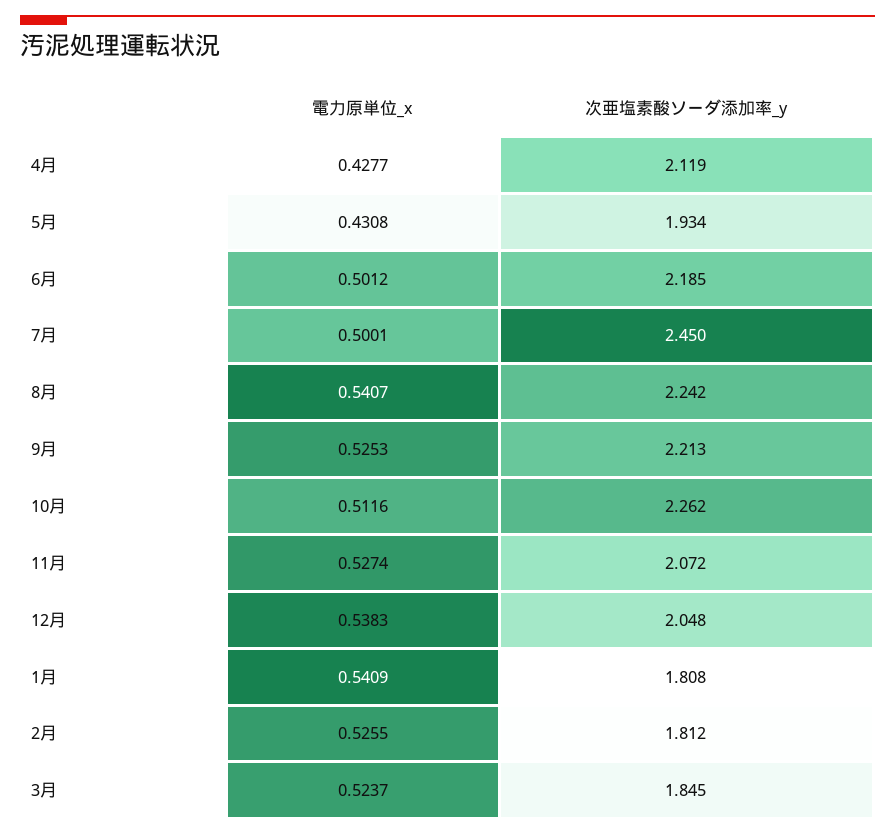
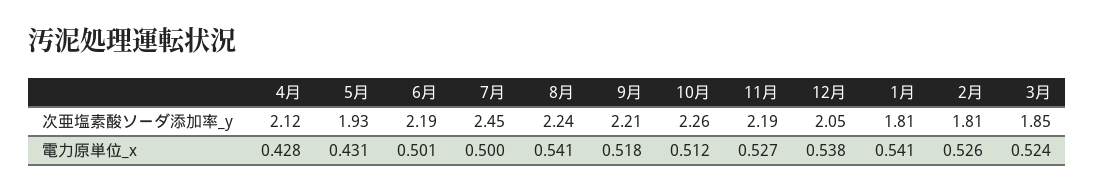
  {
    "電力原単位_x": {
      "4月": 0.4277,
      "5月": 0.4308,
      "6月": 0.5012,
      "7月": 0.5001,
      "8月": 0.5407,
-     "9月": 0.5253,
+     "9月": 0.518,
      "10月": 0.5116,
      "11月": 0.5274,
      "12月": 0.5383,
      "1月": 0.5409,
      "2月": 0.5255,
      "3月": 0.5237
    },
    "次亜塩素酸ソーダ添加率_y": {
      "4月": 2.119,
      "5月": 1.934,
      "6月": 2.185,
      "7月": 2.45,
      "8月": 2.242,
      "9月": 2.213,
      "10月": 2.262,
-     "11月": 2.072,
+     "11月": 2.19,
      "12月": 2.048,
      "1月": 1.808,
      "2月": 1.812,
      "3月": 1.845
    }
  }

